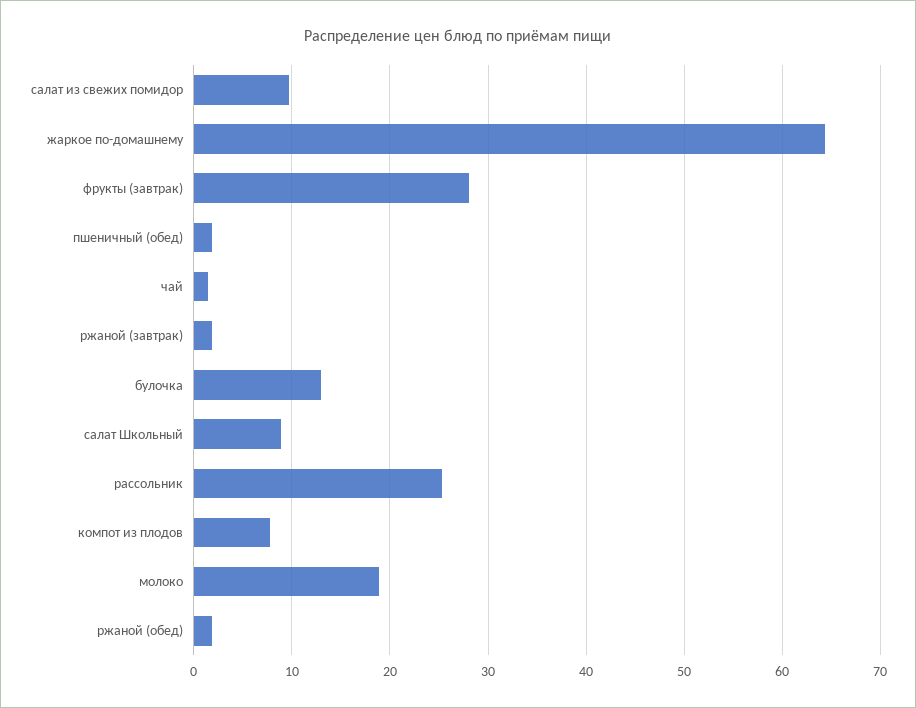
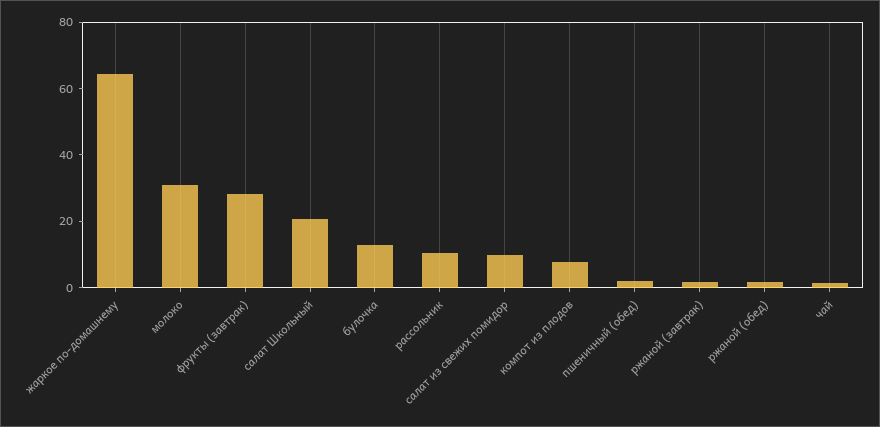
  {
    "салат из свежих помидор": 10,
    "жаркое по-домашнему": 64,
    "фрукты (завтрак)": 28,
    "пшеничный (обед)": 2,
    "чай": 1,
    "ржаной (завтрак)": 2,
    "булочка": 13,
-   "салат Школьный": 9,
+   "салат Школьный": 20,
-   "рассольник": 25,
+   "рассольник": 10,
    "компот из плодов": 8,
-   "молоко": 19,
+   "молоко": 30,
    "ржаной (обед)": 2
  }

